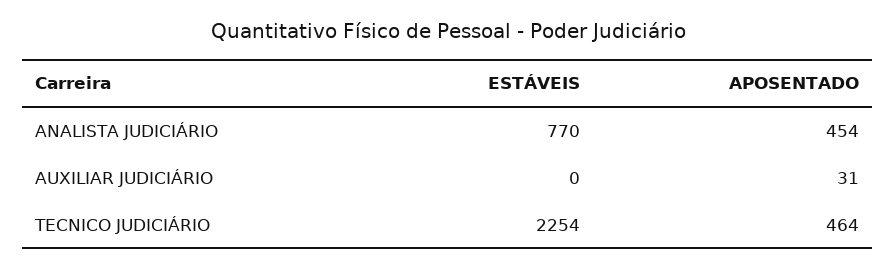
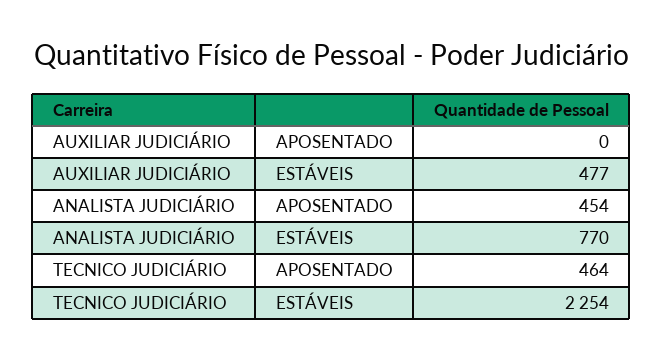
  {
    "ESTÁVEIS": {
      "ANALISTA JUDICIÁRIO": 770,
-     "AUXILIAR JUDICIÁRIO": 0,
+     "AUXILIAR JUDICIÁRIO": 477,
      "TECNICO JUDICIÁRIO": 2254
    },
    "APOSENTADO": {
      "ANALISTA JUDICIÁRIO": 454,
-     "AUXILIAR JUDICIÁRIO": 31,
+     "AUXILIAR JUDICIÁRIO": 0,
      "TECNICO JUDICIÁRIO": 464
    }
  }

